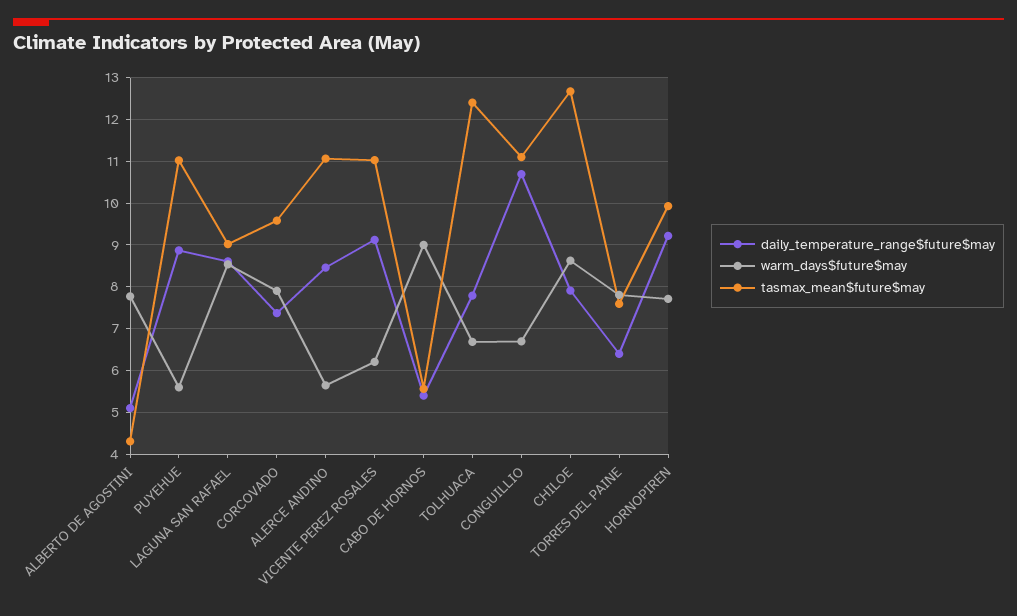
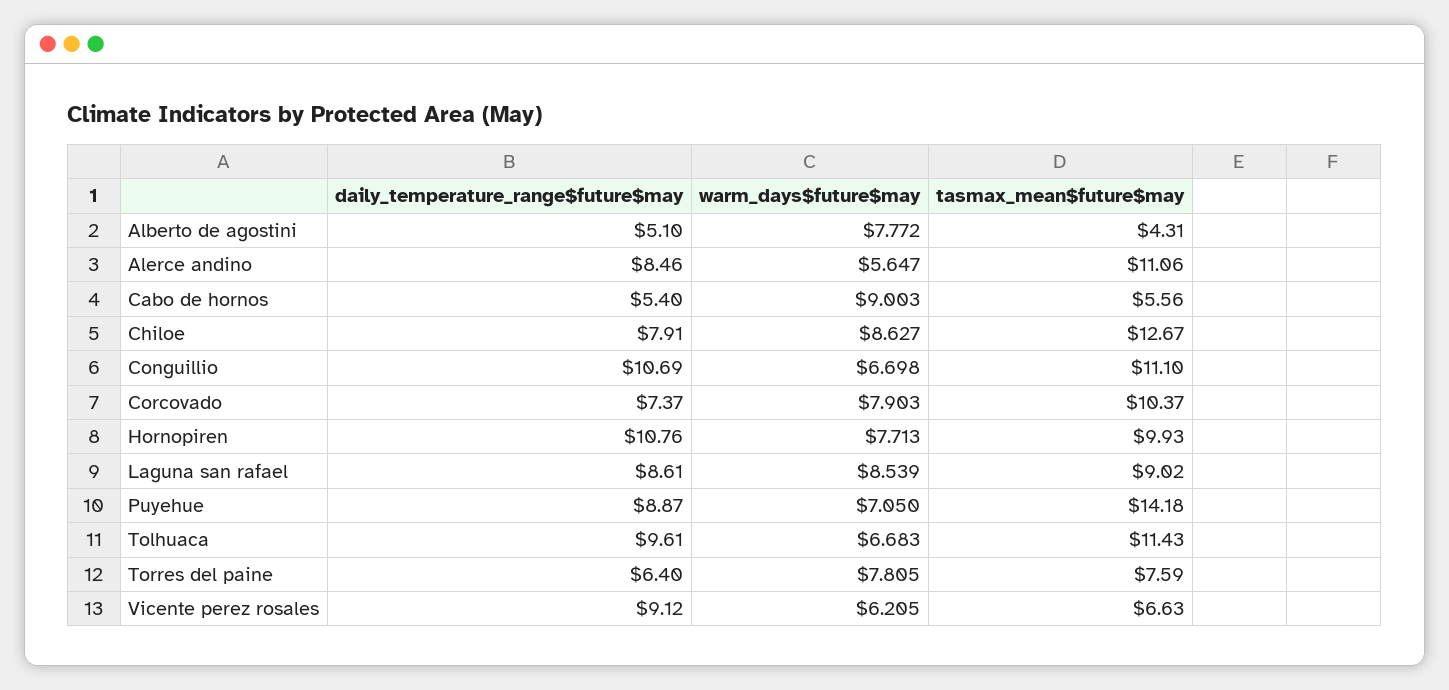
  {
    "daily_temperature_range$future$may": {
      "ALBERTO DE AGOSTINI": 5.1,
      "PUYEHUE": 8.87,
      "LAGUNA SAN RAFAEL": 8.61,
      "CORCOVADO": 7.37,
      "ALERCE ANDINO": 8.46,
      "VICENTE PEREZ ROSALES": 9.12,
      "CABO DE HORNOS": 5.4,
-     "TOLHUACA": 7.8,
+     "TOLHUACA": 9.61,
      "CONGUILLIO": 10.69,
      "CHILOE": 7.91,
      "TORRES DEL PAINE": 6.4,
-     "HORNOPIREN": 9.2
+     "HORNOPIREN": 10.76
    },
    "warm_days$future$may": {
      "ALBERTO DE AGOSTINI": 7.772,
-     "PUYEHUE": 5.6,
+     "PUYEHUE": 7.05,
      "LAGUNA SAN RAFAEL": 8.539,
      "CORCOVADO": 7.903,
      "ALERCE ANDINO": 5.647,
      "VICENTE PEREZ ROSALES": 6.205,
      "CABO DE HORNOS": 9.003,
      "TOLHUACA": 6.683,
      "CONGUILLIO": 6.698,
      "CHILOE": 8.627,
      "TORRES DEL PAINE": 7.805,
      "HORNOPIREN": 7.713
    },
    "tasmax_mean$future$may": {
      "ALBERTO DE AGOSTINI": 4.31,
-     "PUYEHUE": 11,
+     "PUYEHUE": 14.18,
      "LAGUNA SAN RAFAEL": 9.02,
-     "CORCOVADO": 9.6,
+     "CORCOVADO": 10.37,
      "ALERCE ANDINO": 11.06,
-     "VICENTE PEREZ ROSALES": 11,
+     "VICENTE PEREZ ROSALES": 6.63,
      "CABO DE HORNOS": 5.56,
-     "TOLHUACA": 12.4,
+     "TOLHUACA": 11.43,
      "CONGUILLIO": 11.1,
      "CHILOE": 12.67,
      "TORRES DEL PAINE": 7.59,
      "HORNOPIREN": 9.93
    }
  }

